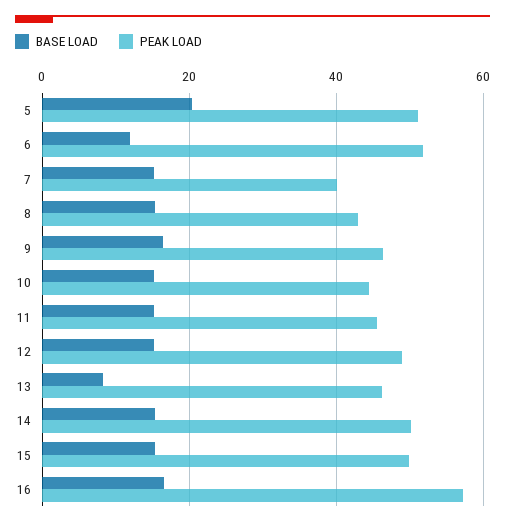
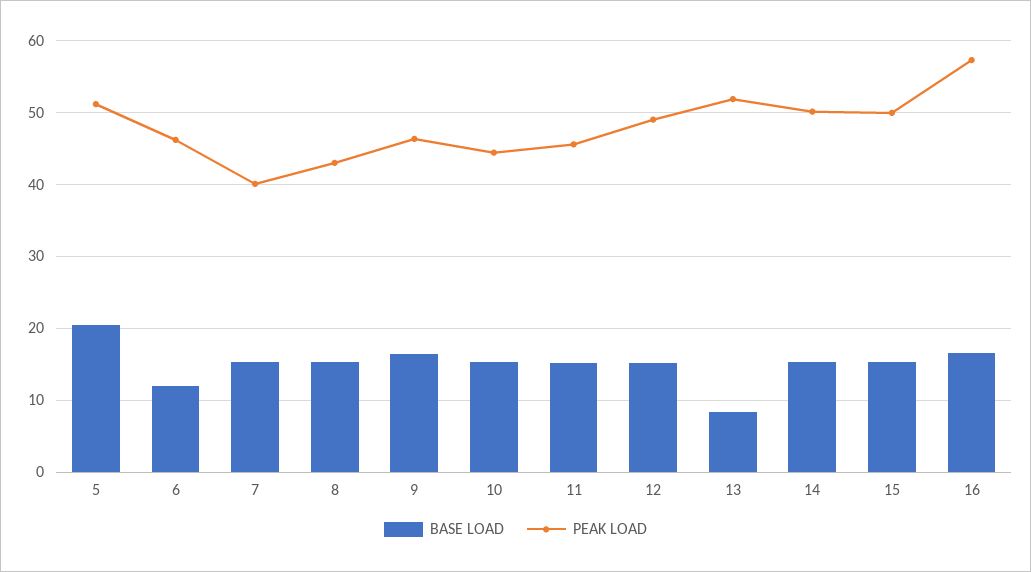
  {
    "BASE LOAD": {
      "5": 20,
      "6": 12,
      "7": 15,
      "8": 15,
      "9": 16,
      "10": 15,
      "11": 15,
      "12": 15,
      "13": 8,
      "14": 15,
      "15": 15,
      "16": 17
    },
    "PEAK LOAD": {
      "5": 51,
-     "6": 52,
+     "6": 46,
      "7": 40,
      "8": 43,
      "9": 46,
      "10": 44,
      "11": 46,
      "12": 49,
-     "13": 46,
+     "13": 52,
      "14": 50,
      "15": 50,
      "16": 57
    }
  }

